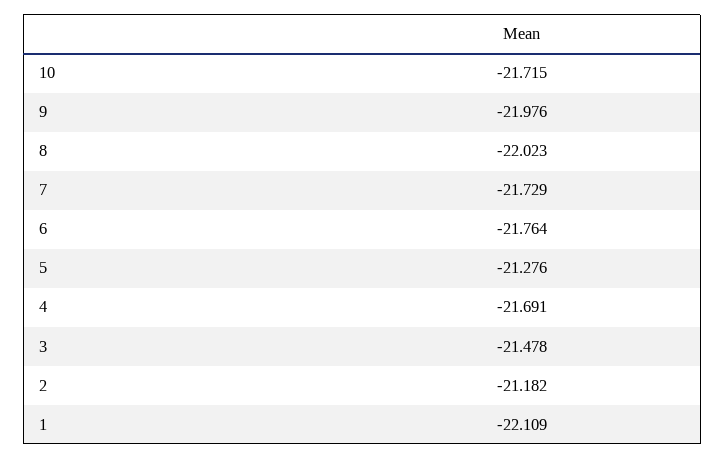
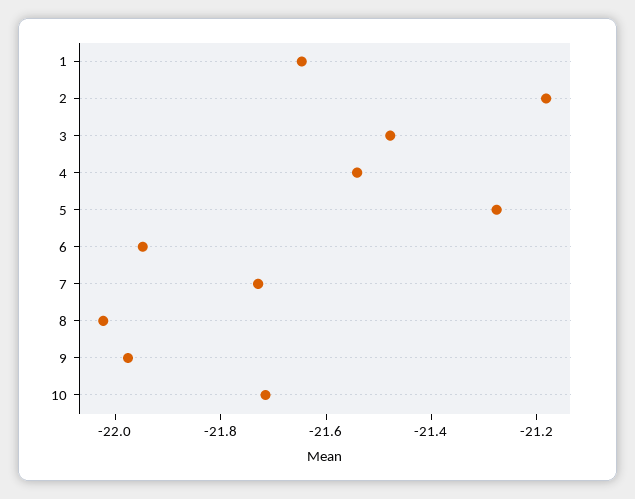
  {
    "10": -21.715,
    "9": -21.976,
    "8": -22.023,
    "7": -21.729,
-   "6": -21.764,
+   "6": -21.95,
    "5": -21.276,
-   "4": -21.691,
+   "4": -21.55,
    "3": -21.478,
    "2": -21.182,
-   "1": -22.109
+   "1": -21.65
  }

